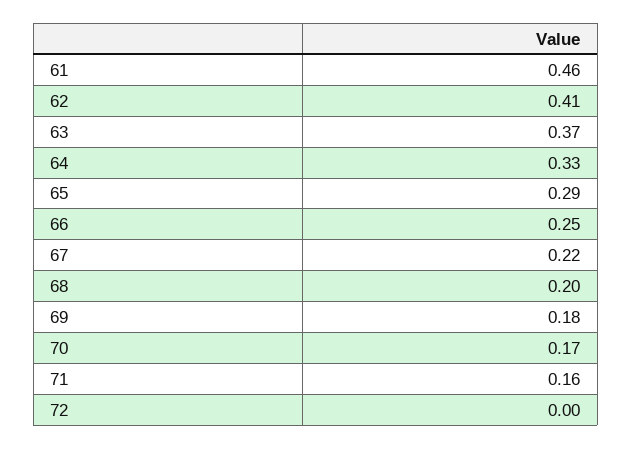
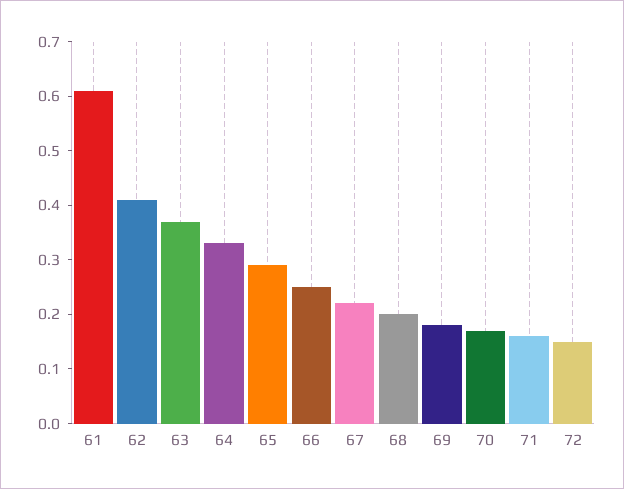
  {
-   "61": 0.46,
+   "61": 0.6,
    "62": 0.41,
    "63": 0.37,
    "64": 0.33,
    "65": 0.29,
    "66": 0.25,
    "67": 0.22,
    "68": 0.2,
    "69": 0.18,
    "70": 0.17,
    "71": 0.16,
-   "72": 0
+   "72": 0.15
  }

